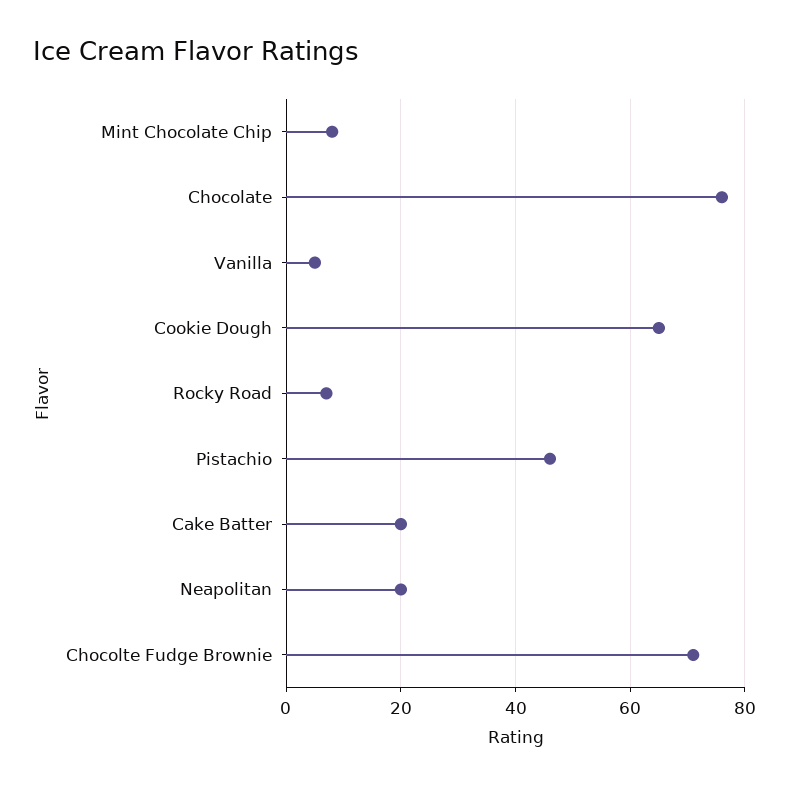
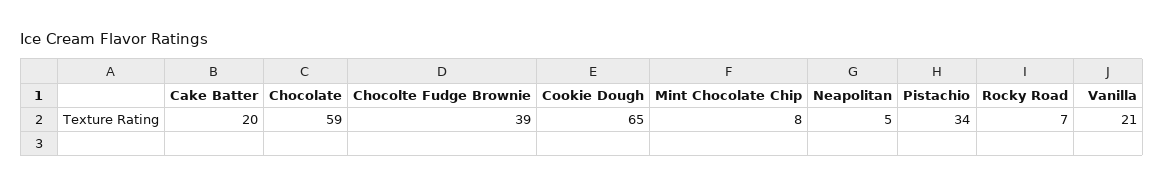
  {
    "Mint Chocolate Chip": 8,
-   "Chocolate": 75,
+   "Chocolate": 59,
-   "Vanilla": 5,
+   "Vanilla": 21,
    "Cookie Dough": 65,
    "Rocky Road": 7,
-   "Pistachio": 45,
+   "Pistachio": 34,
    "Cake Batter": 20,
-   "Neapolitan": 20,
+   "Neapolitan": 5,
-   "Chocolte Fudge Brownie": 70
+   "Chocolte Fudge Brownie": 39
  }

